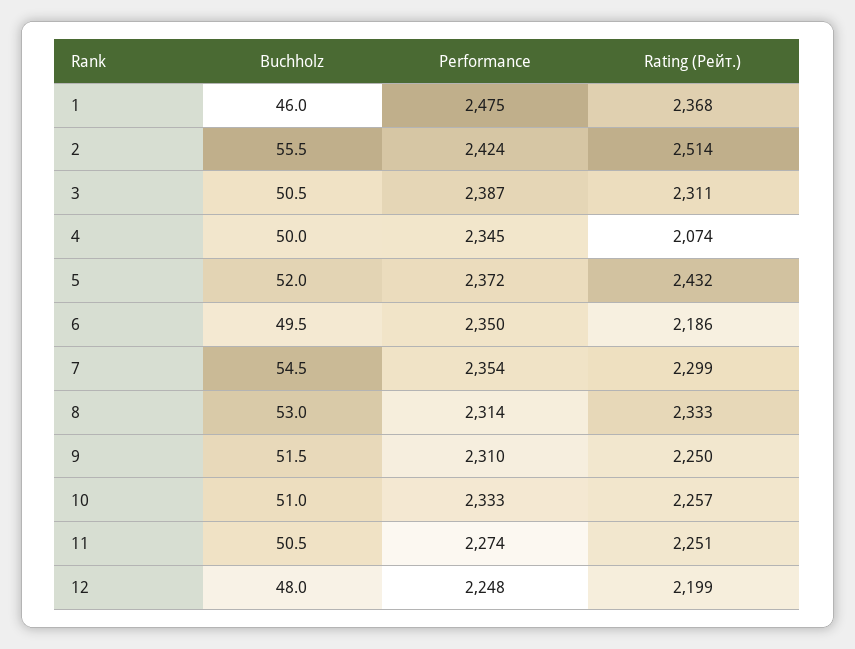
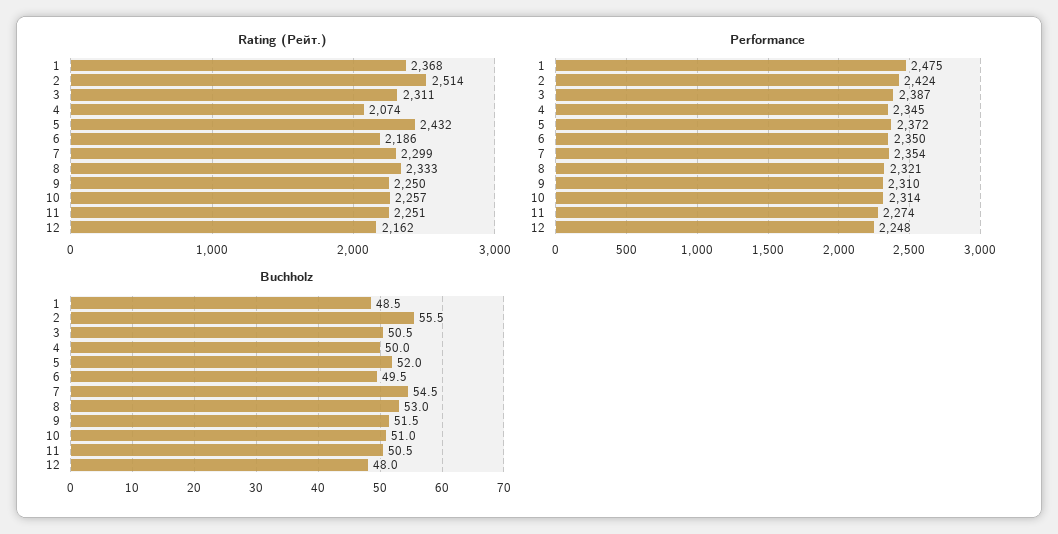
  {
    "Buchholz": {
-     "1": 46,
+     "1": 48.5,
      "2": 55.5,
      "3": 50.5,
      "4": 50,
      "5": 52,
      "6": 49.5,
      "7": 54.5,
      "8": 53,
      "9": 51.5,
      "10": 51,
      "11": 50.5,
      "12": 48
    },
    "Performance": {
      "1": 2475,
      "2": 2424,
      "3": 2387,
      "4": 2345,
      "5": 2372,
      "6": 2350,
      "7": 2354,
-     "8": 2314,
+     "8": 2321,
      "9": 2310,
-     "10": 2333,
+     "10": 2314,
      "11": 2274,
      "12": 2248
    },
    "Rating (Рейт.)": {
      "1": 2368,
      "2": 2514,
      "3": 2311,
      "4": 2074,
      "5": 2432,
      "6": 2186,
      "7": 2299,
      "8": 2333,
      "9": 2250,
      "10": 2257,
      "11": 2251,
-     "12": 2199
+     "12": 2162
    }
  }

